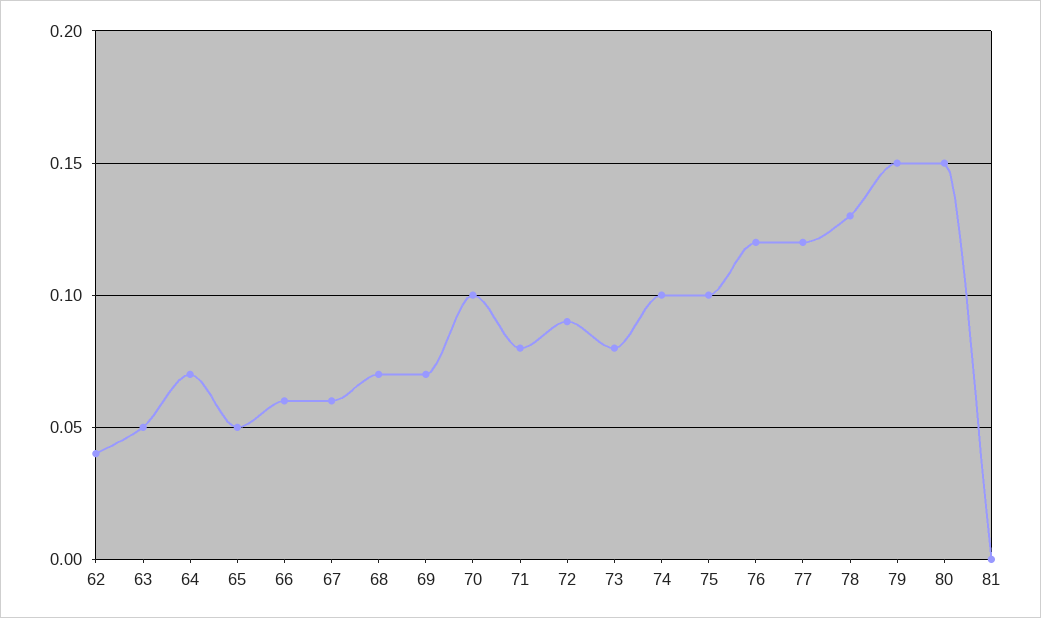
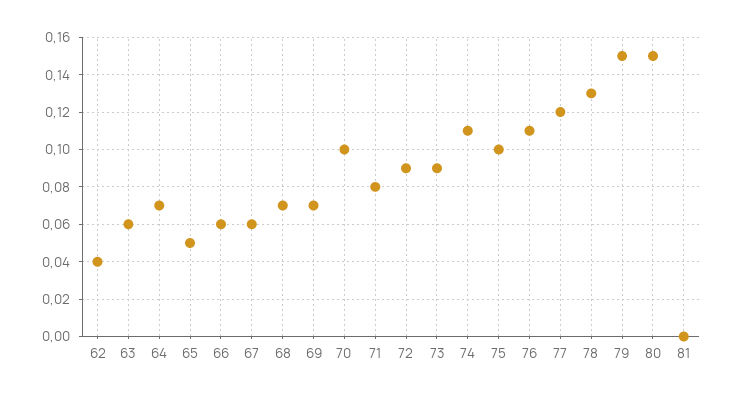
  {
    "62": 0.04,
-   "63": 0.05,
+   "63": 0.06,
    "64": 0.07,
    "65": 0.05,
    "66": 0.06,
    "67": 0.06,
    "68": 0.07,
    "69": 0.07,
    "70": 0.1,
    "71": 0.08,
    "72": 0.09,
-   "73": 0.08,
+   "73": 0.09,
-   "74": 0.1,
+   "74": 0.11,
    "75": 0.1,
-   "76": 0.12,
+   "76": 0.11,
    "77": 0.12,
    "78": 0.13,
    "79": 0.15,
    "80": 0.15,
    "81": 0
  }

